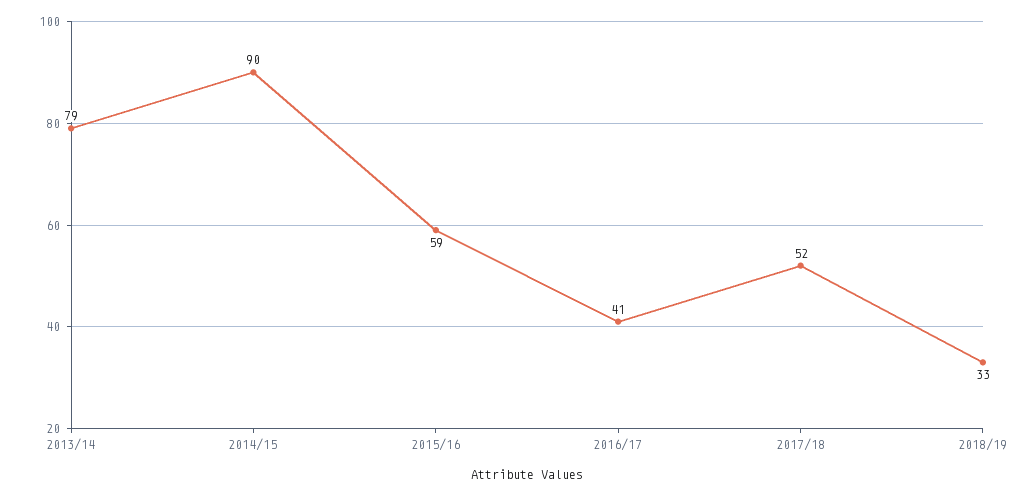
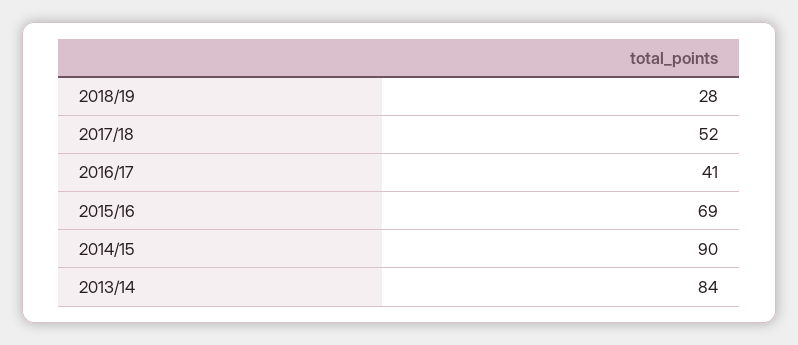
  {
-   "2013/14": 79,
+   "2013/14": 84,
    "2014/15": 90,
-   "2015/16": 59,
+   "2015/16": 69,
    "2016/17": 41,
    "2017/18": 52,
-   "2018/19": 33
+   "2018/19": 28
  }

